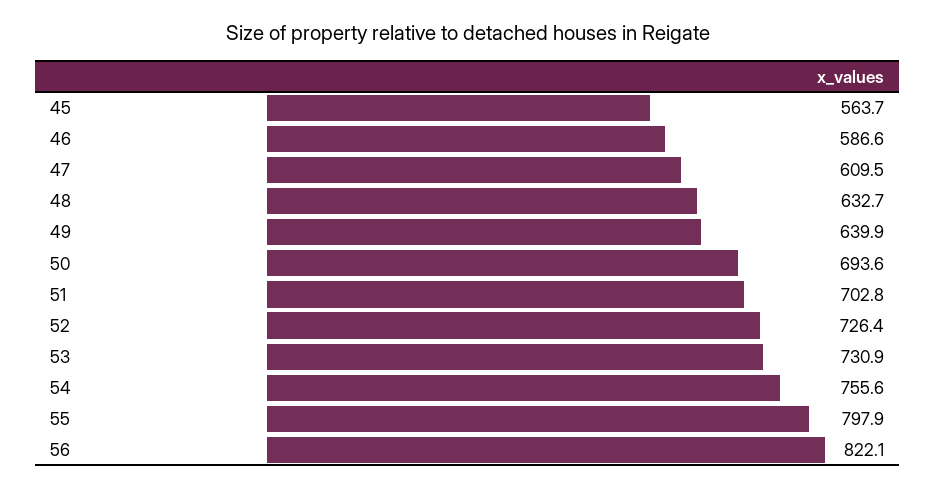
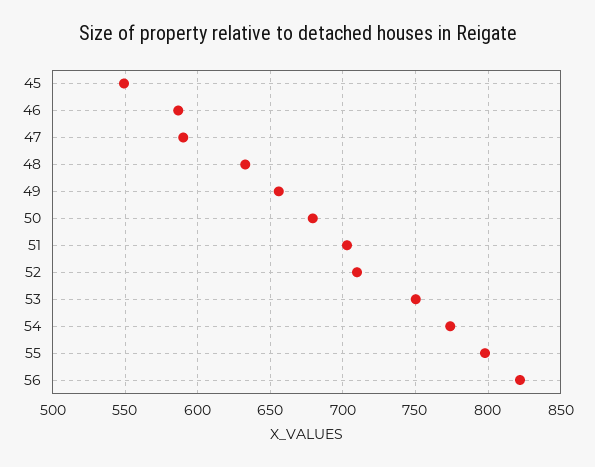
  {
-   "45": 563.7,
+   "45": 550,
    "46": 586.6,
-   "47": 609.5,
+   "47": 590,
    "48": 632.7,
-   "49": 639.9,
+   "49": 655,
-   "50": 693.6,
+   "50": 680,
    "51": 702.8,
-   "52": 726.4,
+   "52": 710,
-   "53": 730.9,
+   "53": 750,
-   "54": 755.6,
+   "54": 775,
    "55": 797.9,
    "56": 822.1
  }

